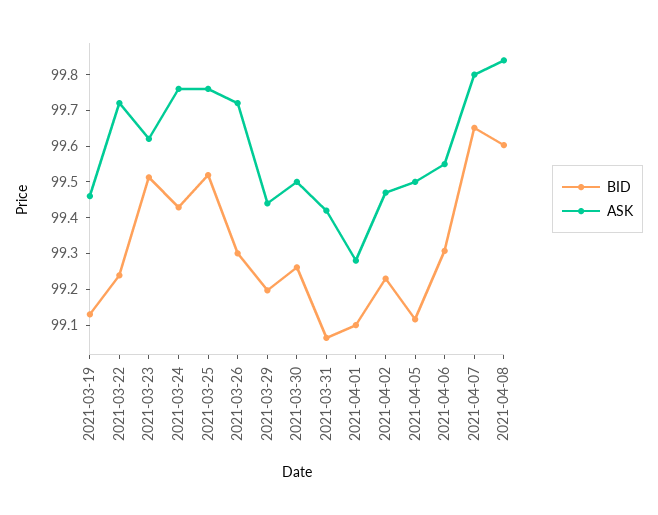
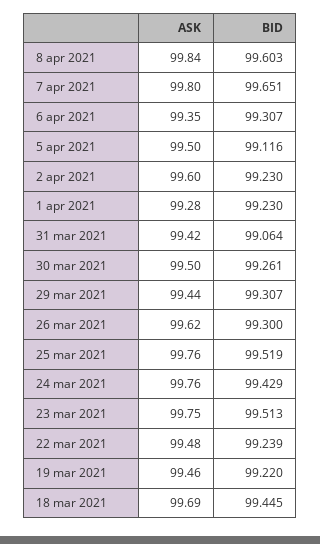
  {
    "BID": {
-     "2021-03-19": 99.125,
+     "2021-03-19": 99.22,
      "2021-03-22": 99.239,
      "2021-03-23": 99.513,
      "2021-03-24": 99.429,
      "2021-03-25": 99.519,
      "2021-03-26": 99.3,
-     "2021-03-29": 99.2,
+     "2021-03-29": 99.307,
      "2021-03-30": 99.261,
      "2021-03-31": 99.064,
-     "2021-04-01": 99.1,
+     "2021-04-01": 99.23,
      "2021-04-02": 99.23,
      "2021-04-05": 99.116,
      "2021-04-06": 99.307,
      "2021-04-07": 99.651,
-     "2021-04-08": 99.603
+     "2021-04-08": 99.603,
+     "18 mar 2021": 99.445
    },
    "ASK": {
      "2021-03-19": 99.46,
-     "2021-03-22": 99.725,
+     "2021-03-22": 99.48,
-     "2021-03-23": 99.625,
+     "2021-03-23": 99.75,
      "2021-03-24": 99.76,
      "2021-03-25": 99.76,
-     "2021-03-26": 99.725,
+     "2021-03-26": 99.62,
      "2021-03-29": 99.44,
      "2021-03-30": 99.5,
      "2021-03-31": 99.42,
      "2021-04-01": 99.28,
-     "2021-04-02": 99.475,
+     "2021-04-02": 99.6,
      "2021-04-05": 99.5,
-     "2021-04-06": 99.55,
+     "2021-04-06": 99.35,
      "2021-04-07": 99.8,
-     "2021-04-08": 99.84
+     "2021-04-08": 99.84,
+     "18 mar 2021": 99.69
    }
  }

